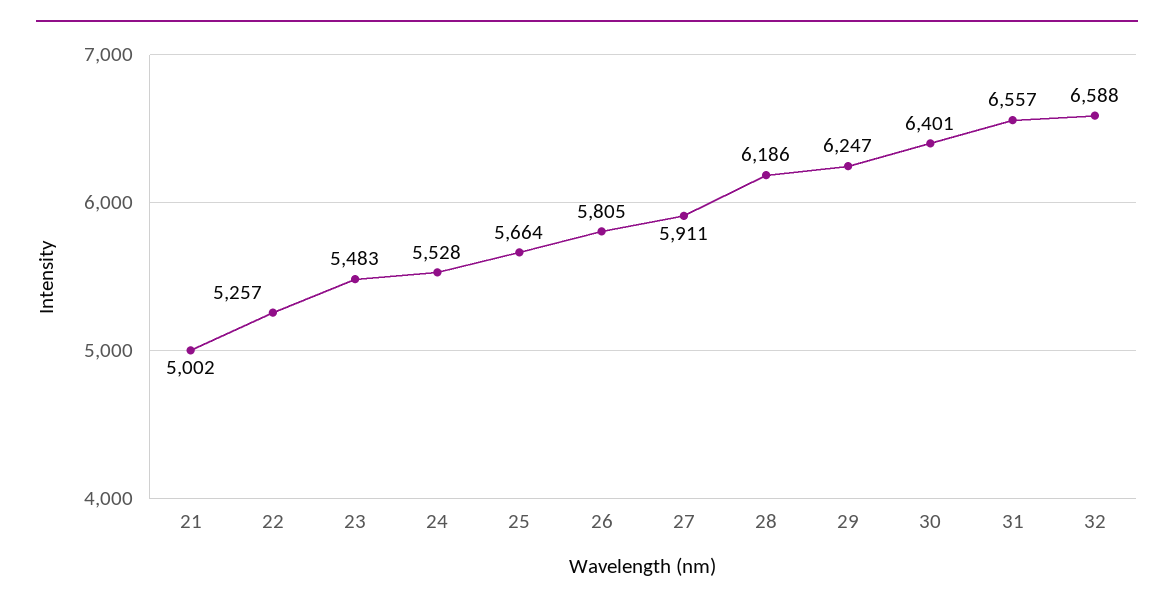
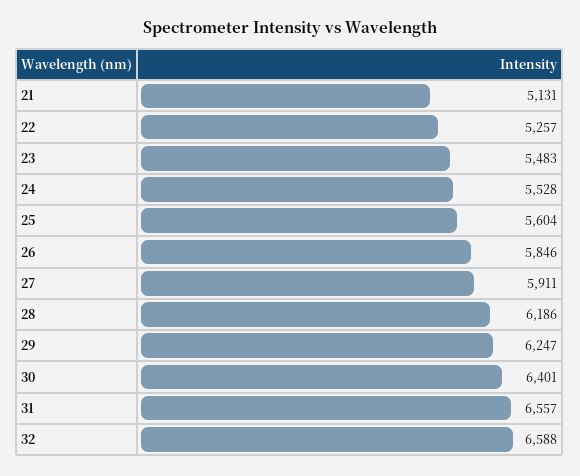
  {
-   "21": 5002,
+   "21": 5131,
    "22": 5257,
    "23": 5483,
    "24": 5528,
-   "25": 5664,
+   "25": 5604,
-   "26": 5805,
+   "26": 5846,
    "27": 5911,
    "28": 6186,
    "29": 6247,
    "30": 6401,
    "31": 6557,
    "32": 6588
  }

